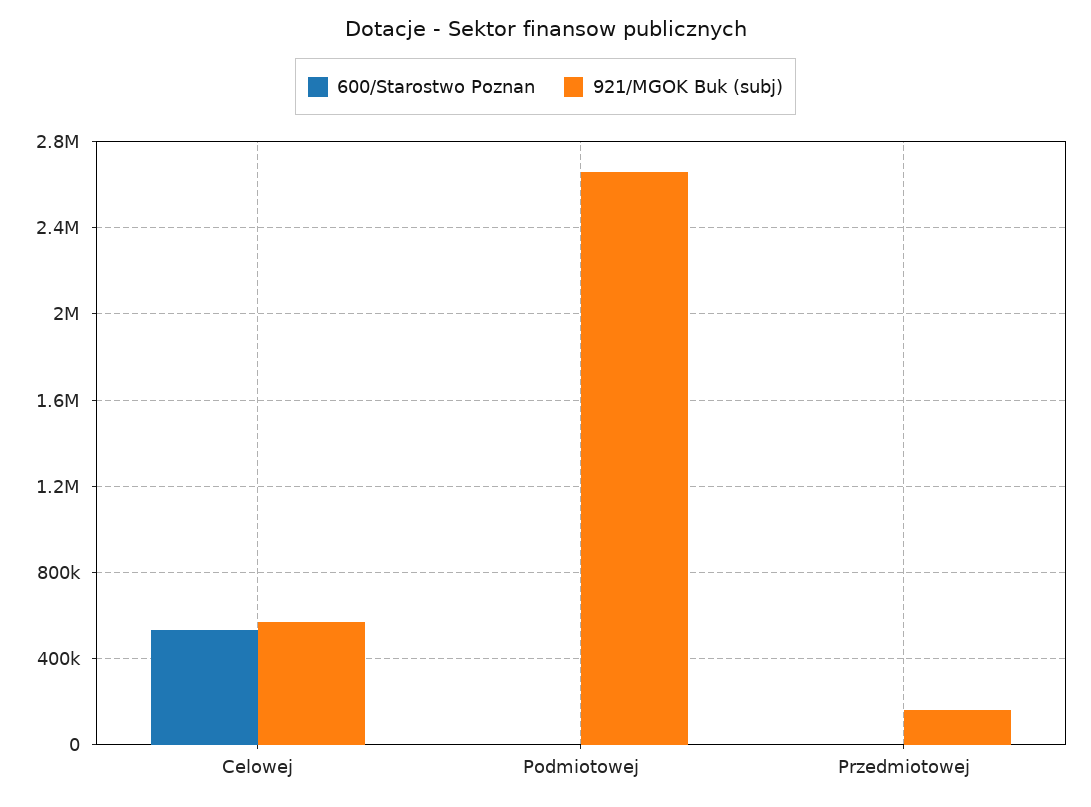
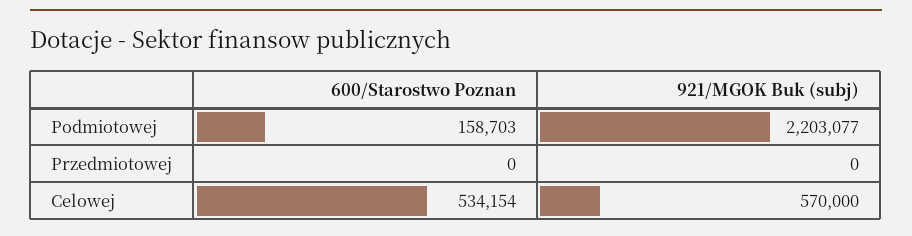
  {
    "600/Starostwo Poznan": {
      "Celowej": 534154,
-     "Podmiotowej": 0,
+     "Podmiotowej": 158703,
      "Przedmiotowej": 0
    },
    "921/MGOK Buk (subj)": {
      "Celowej": 570000,
-     "Podmiotowej": 2650000,
+     "Podmiotowej": 2203077,
-     "Przedmiotowej": 150000
+     "Przedmiotowej": 0
    }
  }

